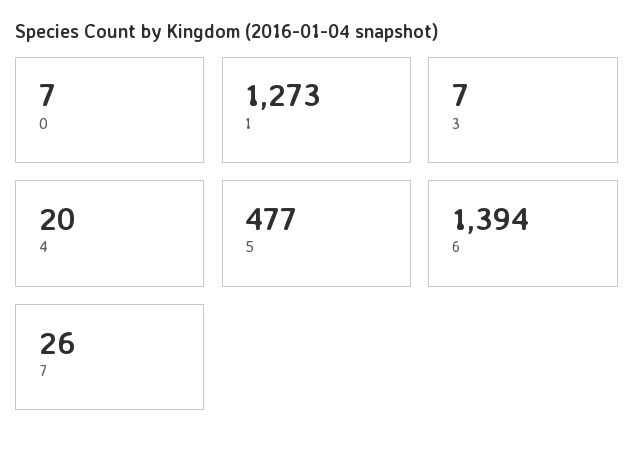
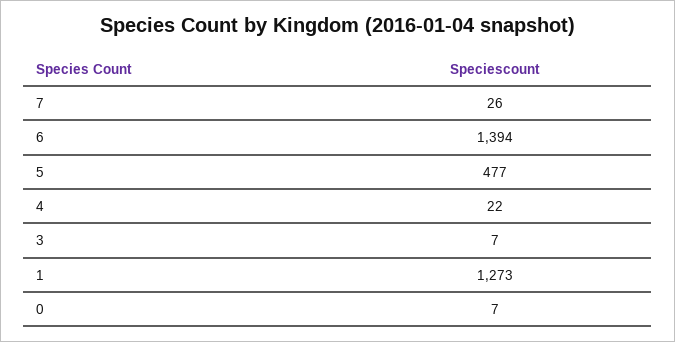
  {
    "0": 7,
    "1": 1273,
    "3": 7,
-   "4": 20,
+   "4": 22,
    "5": 477,
    "6": 1394,
    "7": 26
  }

